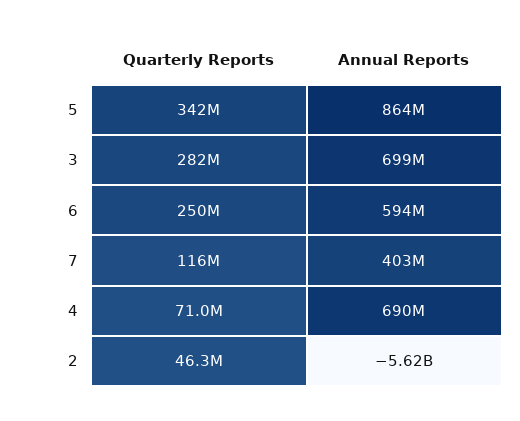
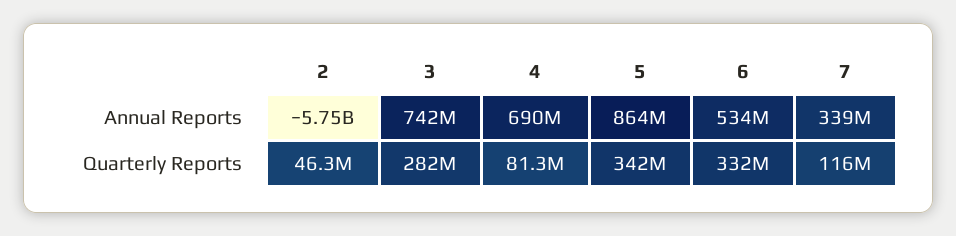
  {
    "Quarterly Reports": {
      "5": 342000000,
      "3": 282000000,
-     "6": 250000000,
+     "6": 332000000,
      "7": 116000000,
-     "4": 71000000,
+     "4": 81300000,
      "2": 46300000
    },
    "Annual Reports": {
      "5": 864000000,
-     "3": 699000000,
+     "3": 742000000,
-     "6": 594000000,
+     "6": 534000000,
-     "7": 403000000,
+     "7": 339000000,
      "4": 690000000,
-     "2": -5620000000
+     "2": -5750000000
    }
  }

